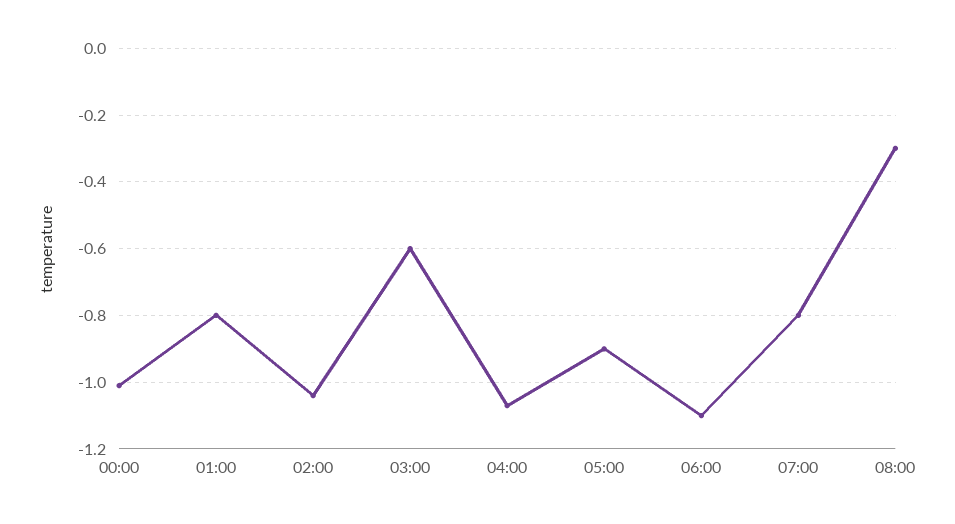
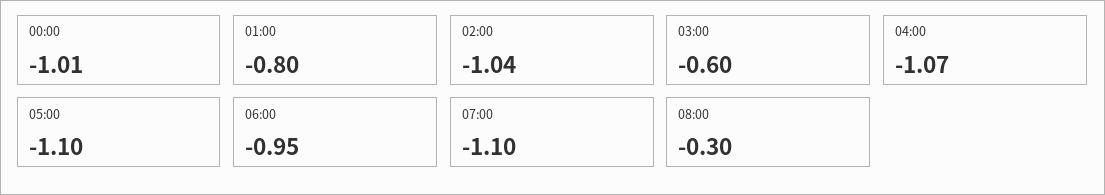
  {
    "00:00": -1.01,
    "01:00": -0.8,
    "02:00": -1.04,
    "03:00": -0.6,
    "04:00": -1.07,
-   "05:00": -0.9,
+   "05:00": -1.1,
-   "06:00": -1.1,
+   "06:00": -0.95,
-   "07:00": -0.8,
+   "07:00": -1.1,
    "08:00": -0.3
  }

